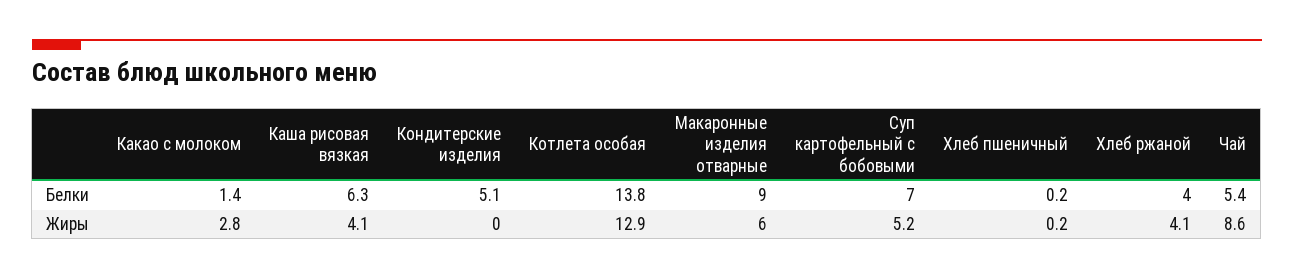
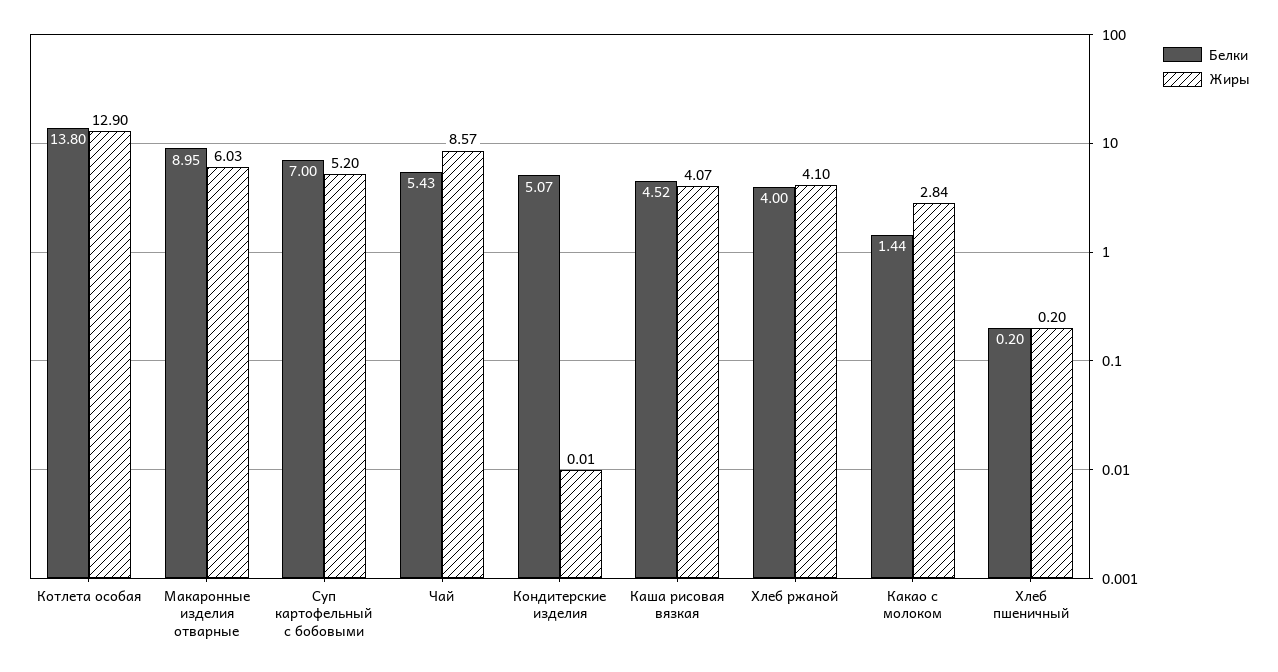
  {
    "Белки": {
      "Какао с молоком": 1.44,
-     "Каша рисовая вязкая": 6.3,
+     "Каша рисовая вязкая": 4.52,
      "Кондитерские изделия": 5.07,
      "Котлета особая": 13.8,
      "Макаронные изделия отварные": 8.95,
      "Суп картофельный с бобовыми": 7,
      "Хлеб пшеничный": 0.2,
      "Хлеб ржаной": 4,
      "Чай": 5.43
    },
    "Жиры": {
      "Какао с молоком": 2.84,
      "Каша рисовая вязкая": 4.07,
      "Кондитерские изделия": 0.01,
      "Котлета особая": 12.9,
      "Макаронные изделия отварные": 6.03,
      "Суп картофельный с бобовыми": 5.2,
      "Хлеб пшеничный": 0.2,
      "Хлеб ржаной": 4.1,
      "Чай": 8.57
    }
  }

